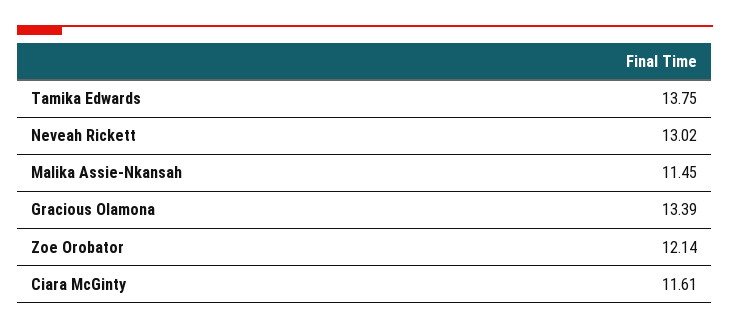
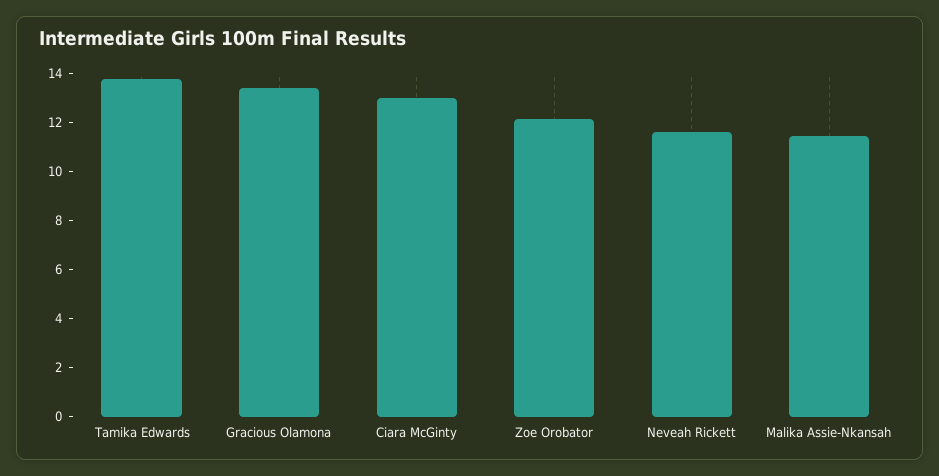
  {
    "Tamika Edwards": 13.75,
-   "Neveah Rickett": 13.02,
+   "Neveah Rickett": 11.5,
    "Malika Assie-Nkansah": 11.45,
    "Gracious Olamona": 13.39,
    "Zoe Orobator": 12.14,
-   "Ciara McGinty": 11.61
+   "Ciara McGinty": 13
  }

